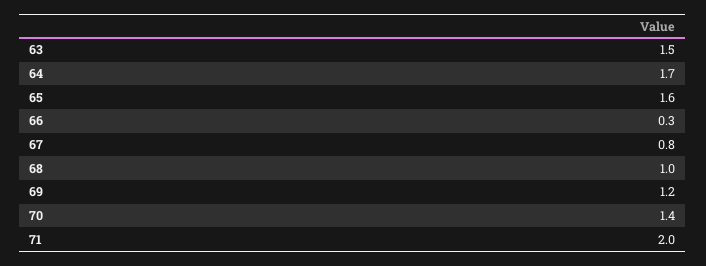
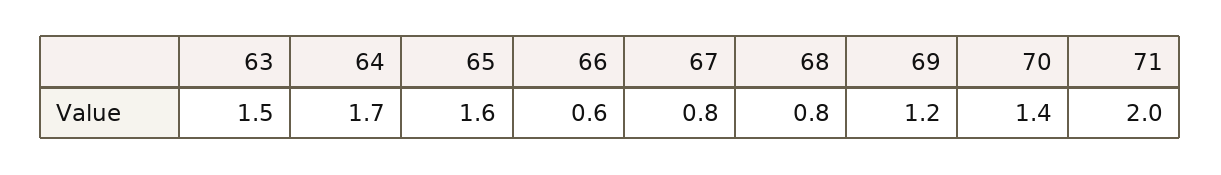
  {
    "63": 1.5,
    "64": 1.7,
    "65": 1.6,
-   "66": 0.3,
+   "66": 0.6,
    "67": 0.8,
-   "68": 1,
+   "68": 0.8,
    "69": 1.2,
    "70": 1.4,
    "71": 2
  }

